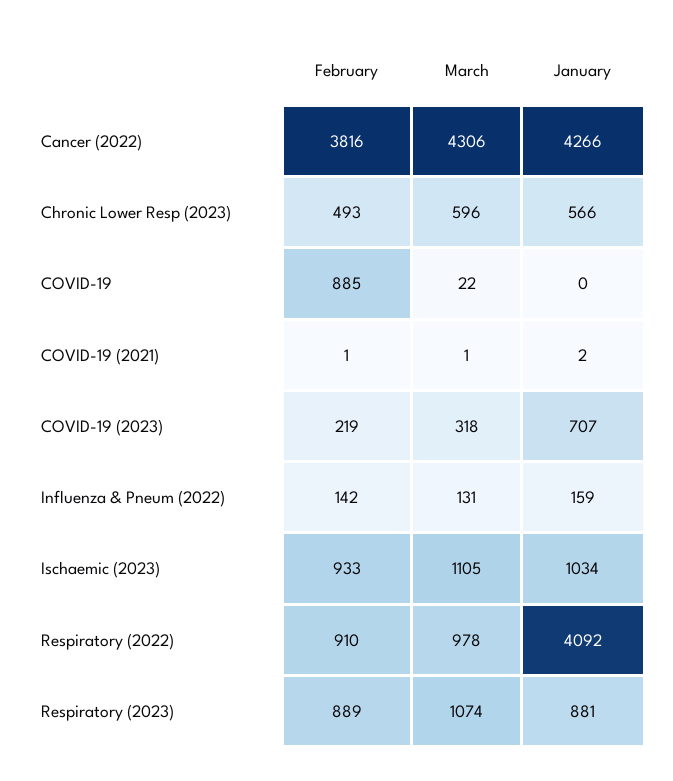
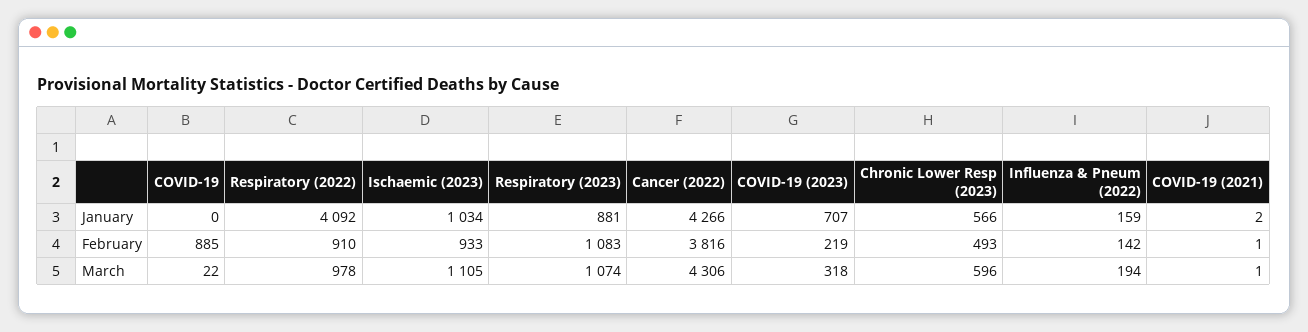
  {
    "February": {
      "Cancer (2022)": 3816,
      "Chronic Lower Resp (2023)": 493,
      "COVID-19": 885,
      "COVID-19 (2021)": 1,
      "COVID-19 (2023)": 219,
      "Influenza & Pneum (2022)": 142,
      "Ischaemic (2023)": 933,
      "Respiratory (2022)": 910,
-     "Respiratory (2023)": 889
+     "Respiratory (2023)": 1083
    },
    "March": {
      "Cancer (2022)": 4306,
      "Chronic Lower Resp (2023)": 596,
      "COVID-19": 22,
      "COVID-19 (2021)": 1,
      "COVID-19 (2023)": 318,
-     "Influenza & Pneum (2022)": 131,
+     "Influenza & Pneum (2022)": 194,
      "Ischaemic (2023)": 1105,
      "Respiratory (2022)": 978,
      "Respiratory (2023)": 1074
    },
    "January": {
      "Cancer (2022)": 4266,
      "Chronic Lower Resp (2023)": 566,
      "COVID-19": 0,
      "COVID-19 (2021)": 2,
      "COVID-19 (2023)": 707,
      "Influenza & Pneum (2022)": 159,
      "Ischaemic (2023)": 1034,
      "Respiratory (2022)": 4092,
      "Respiratory (2023)": 881
    }
  }

